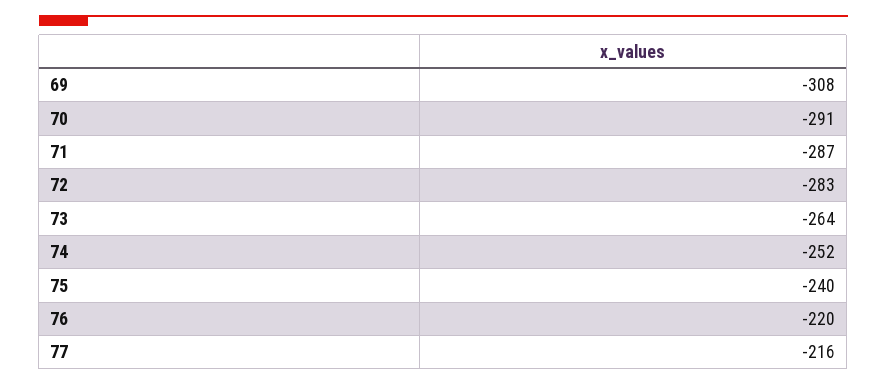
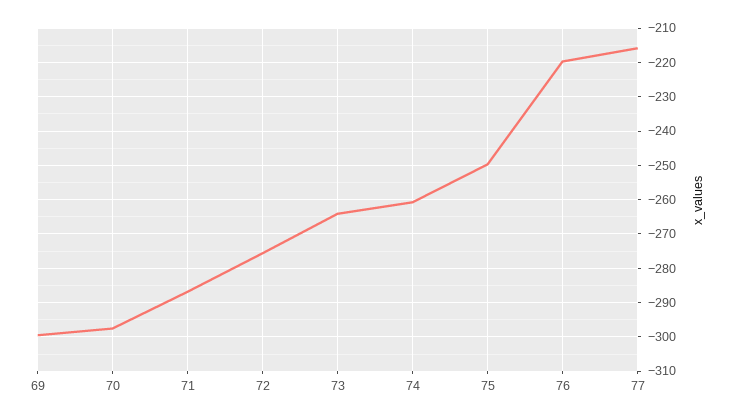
  {
-   "69": -308,
+   "69": -300,
-   "70": -291,
+   "70": -298,
    "71": -287,
-   "72": -283,
+   "72": -276,
    "73": -264,
-   "74": -252,
+   "74": -260,
-   "75": -240,
+   "75": -250,
    "76": -220,
    "77": -216
  }

